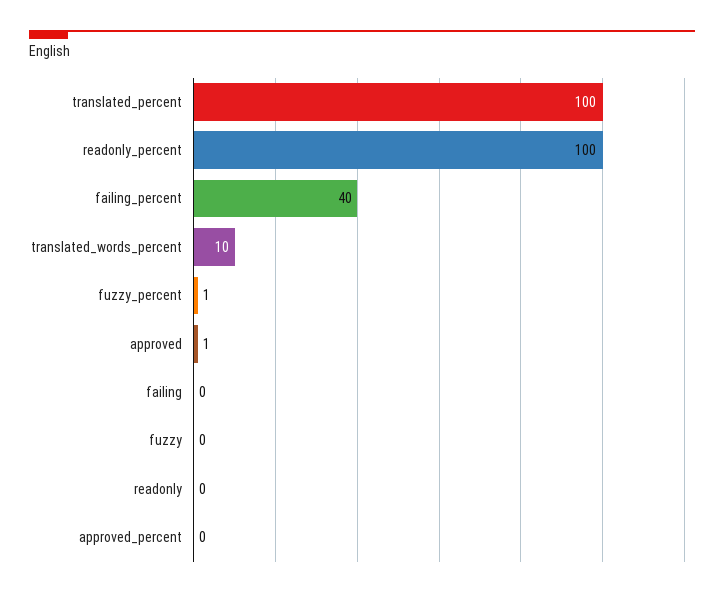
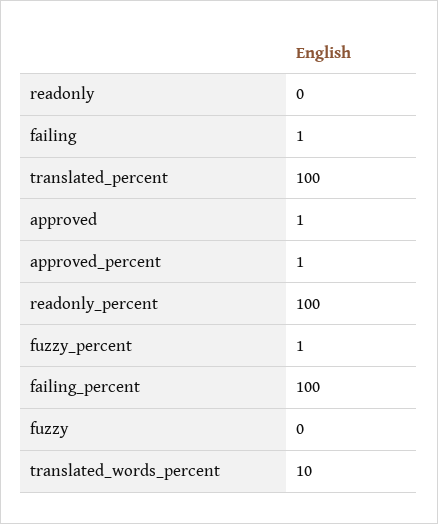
  {
    "translated_percent": 100,
    "readonly_percent": 100,
-   "failing_percent": 40,
+   "failing_percent": 100,
    "translated_words_percent": 10,
    "fuzzy_percent": 1,
    "approved": 1,
-   "failing": 0,
+   "failing": 1,
    "fuzzy": 0,
    "readonly": 0,
-   "approved_percent": 0
+   "approved_percent": 1
  }

